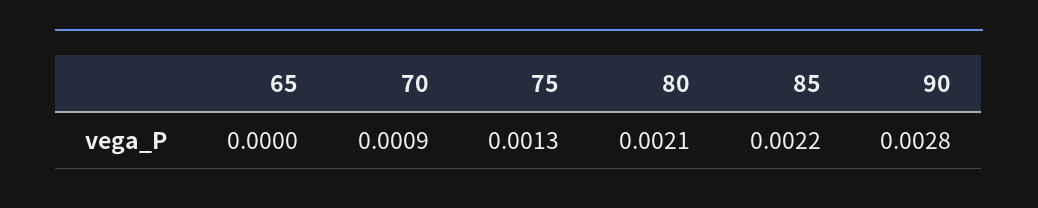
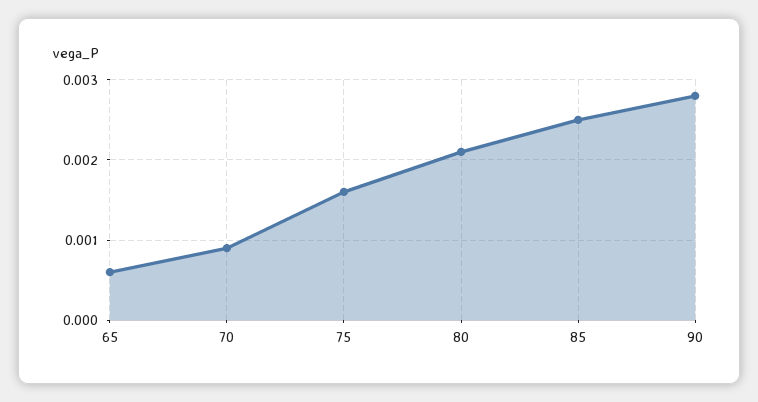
  {
-   "65": 0,
+   "65": 0.0006,
    "70": 0.0009,
-   "75": 0.0013,
+   "75": 0.0016,
    "80": 0.0021,
-   "85": 0.0022,
+   "85": 0.0025,
    "90": 0.0028
  }

